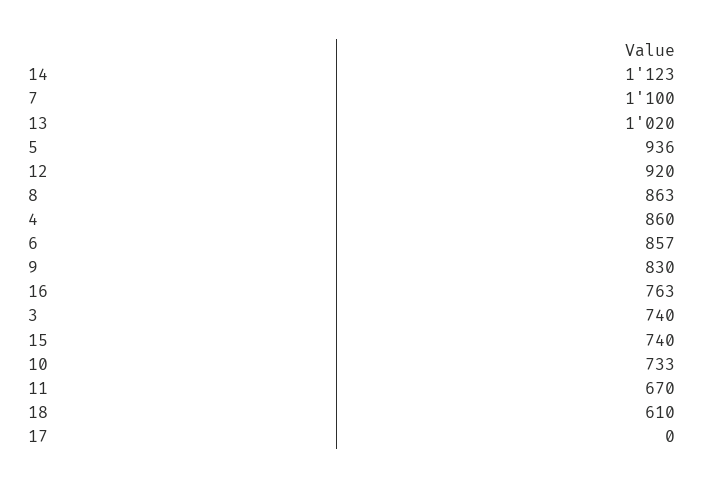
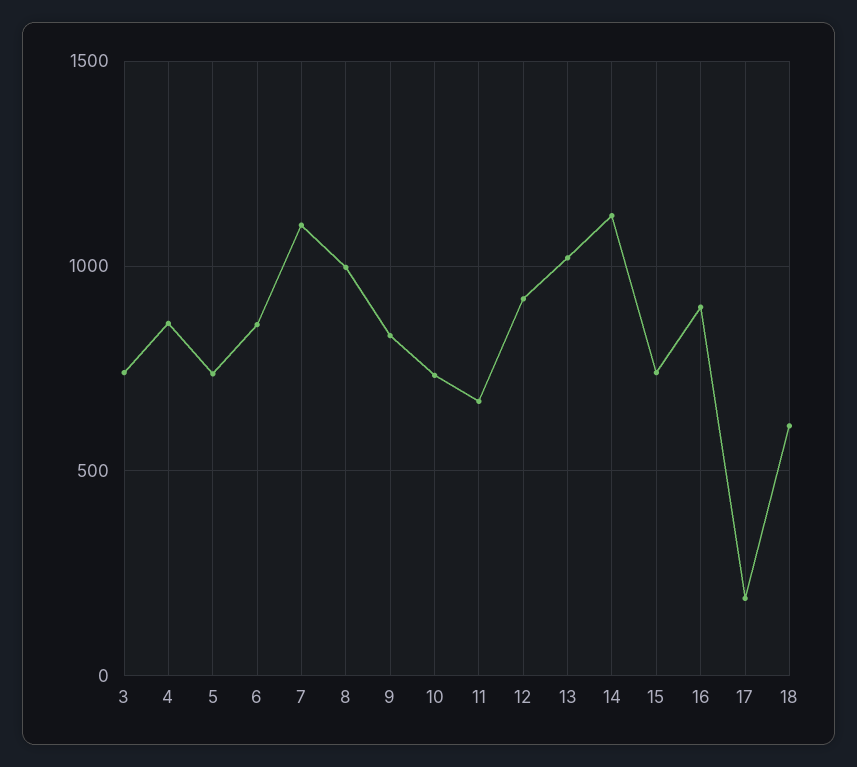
  {
    "14": 1123,
    "7": 1100,
    "13": 1020,
-   "5": 936,
+   "5": 750,
    "12": 920,
-   "8": 863,
+   "8": 1000,
    "4": 860,
    "6": 857,
    "9": 830,
-   "16": 763,
+   "16": 900,
    "3": 740,
    "15": 740,
    "10": 733,
    "11": 670,
    "18": 610,
-   "17": 0
+   "17": 200
  }

